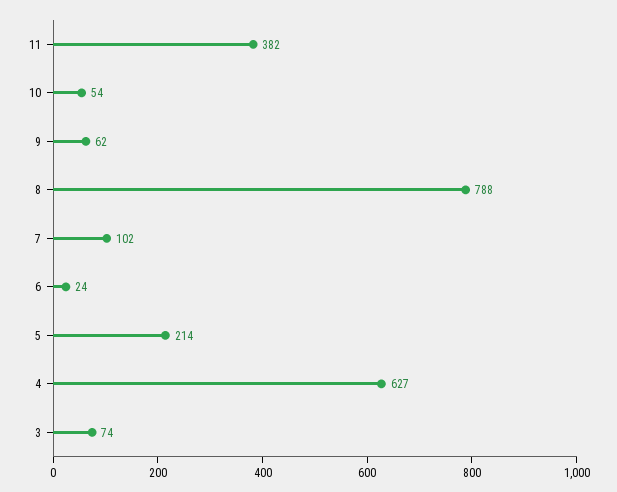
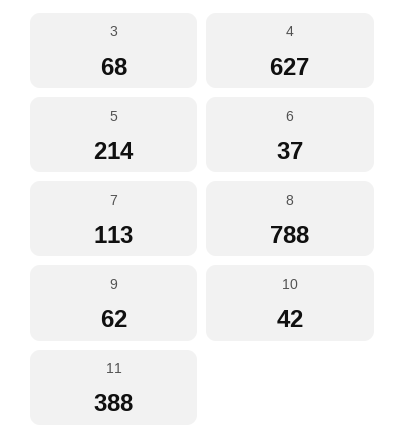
  {
-   "11": 382,
+   "11": 388,
-   "10": 54,
+   "10": 42,
    "9": 62,
    "8": 788,
-   "7": 102,
+   "7": 113,
-   "6": 24,
+   "6": 37,
    "5": 214,
    "4": 627,
-   "3": 74
+   "3": 68
  }

